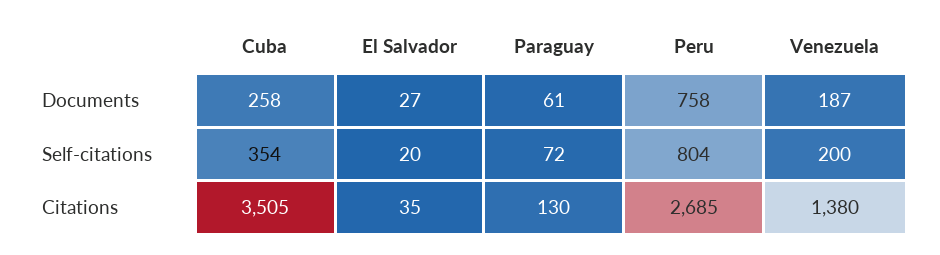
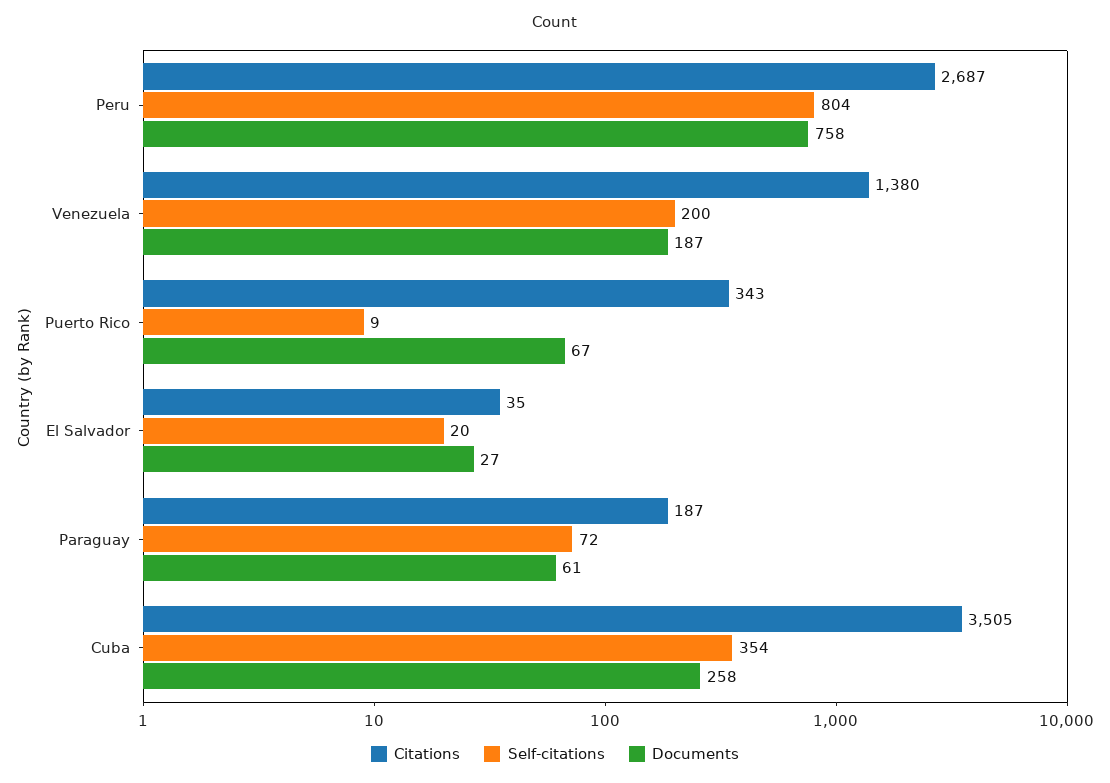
  {
    "Documents": {
      "Cuba": 258,
      "El Salvador": 27,
      "Paraguay": 61,
      "Peru": 758,
-     "Venezuela": 187
+     "Venezuela": 187,
+     "Puerto Rico": 67
    },
    "Self-citations": {
      "Cuba": 354,
      "El Salvador": 20,
      "Paraguay": 72,
      "Peru": 804,
-     "Venezuela": 200
+     "Venezuela": 200,
+     "Puerto Rico": 9
    },
    "Citations": {
      "Cuba": 3505,
      "El Salvador": 35,
-     "Paraguay": 130,
+     "Paraguay": 187,
-     "Peru": 2685,
+     "Peru": 2687,
-     "Venezuela": 1380
+     "Venezuela": 1380,
+     "Puerto Rico": 343
    }
  }

